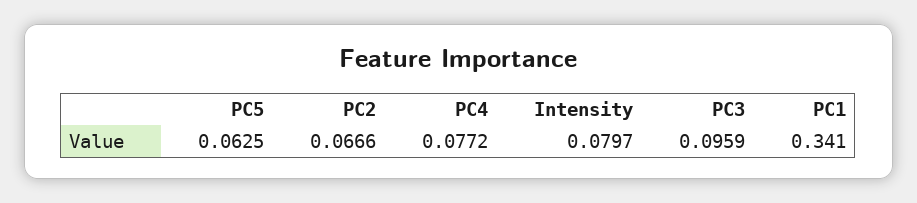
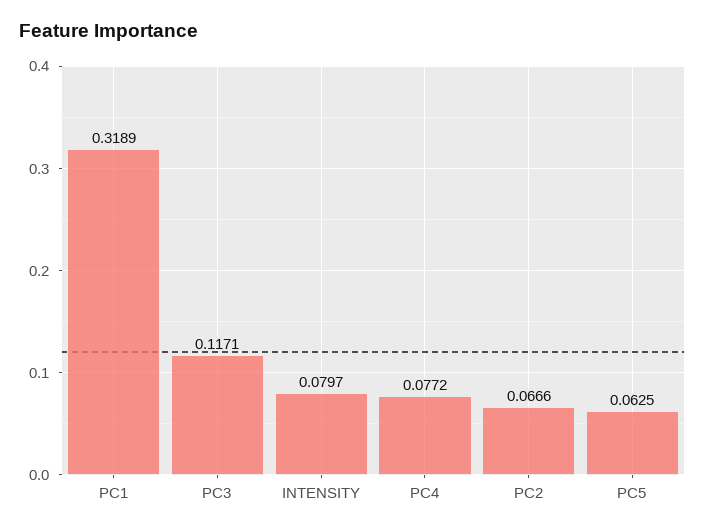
  {
    "PC5": 0.0625,
    "PC2": 0.0666,
    "PC4": 0.0772,
    "Intensity": 0.0797,
-   "PC3": 0.0959,
+   "PC3": 0.1171,
-   "PC1": 0.341
+   "PC1": 0.3189
  }

